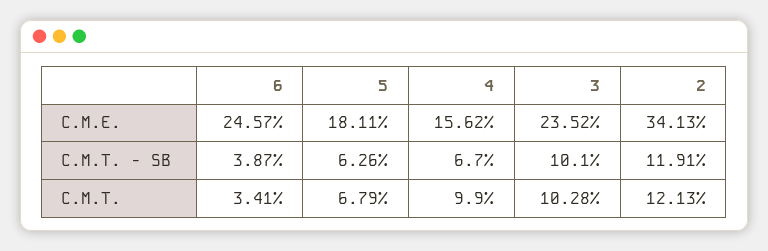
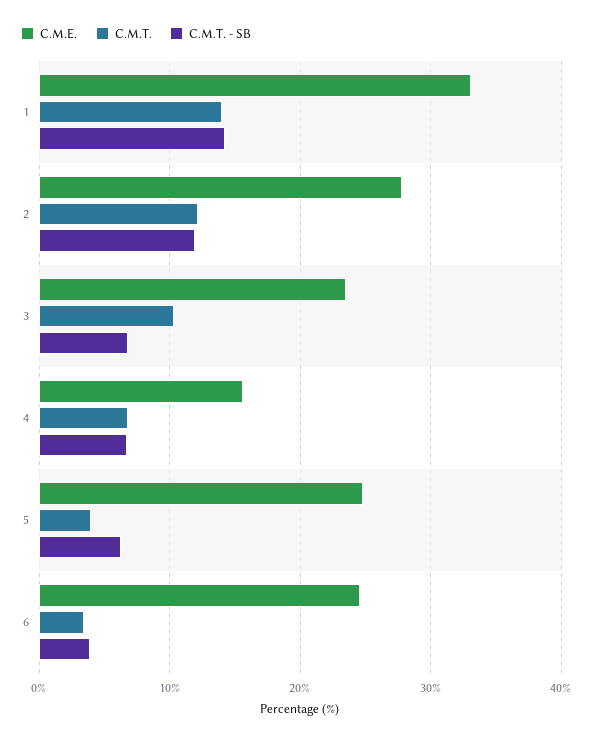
  {
    "C.M.E.": {
      "6": 24.57,
-     "5": 18.11,
+     "5": 25,
      "4": 15.62,
      "3": 23.52,
-     "2": 34.13
+     "2": 28,
+     "1": 33
    },
    "C.M.T. - SB": {
      "6": 3.87,
      "5": 6.26,
      "4": 6.7,
-     "3": 10.1,
+     "3": 7,
-     "2": 11.91
+     "2": 11.91,
+     "1": 14
    },
    "C.M.T.": {
      "6": 3.41,
-     "5": 6.79,
+     "5": 4,
-     "4": 9.9,
+     "4": 7,
      "3": 10.28,
-     "2": 12.13
+     "2": 12.13,
+     "1": 14
    }
  }

